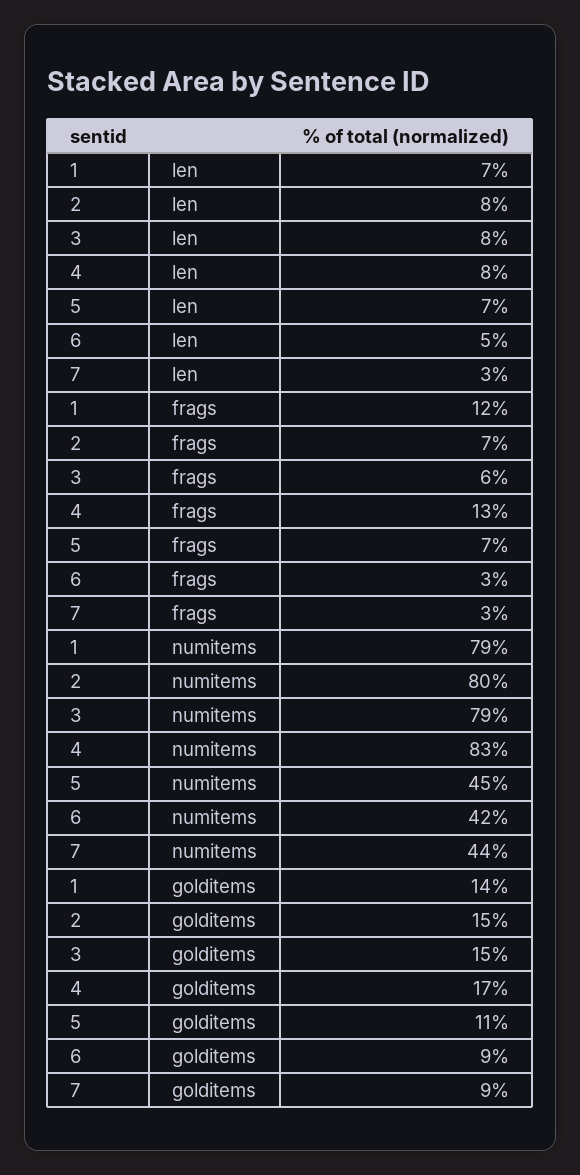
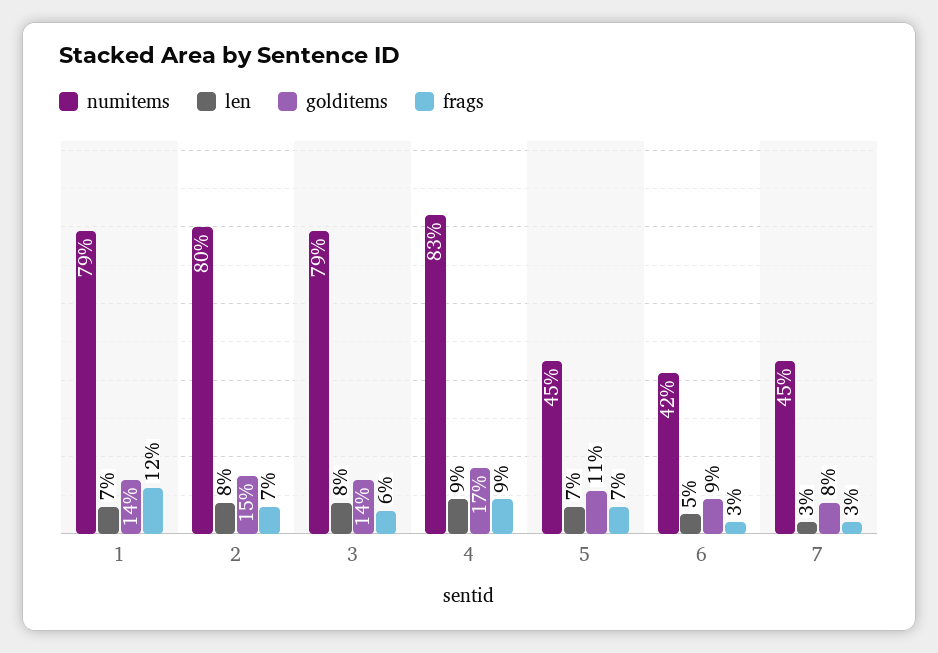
  {
    "len": {
      "1": 7,
      "2": 8,
      "3": 8,
-     "4": 8,
+     "4": 9,
      "5": 7,
      "6": 5,
      "7": 3
    },
    "frags": {
      "1": 12,
      "2": 7,
      "3": 6,
-     "4": 13,
+     "4": 9,
      "5": 7,
      "6": 3,
      "7": 3
    },
    "numitems": {
      "1": 79,
      "2": 80,
      "3": 79,
      "4": 83,
      "5": 45,
      "6": 42,
-     "7": 44
+     "7": 45
    },
    "golditems": {
      "1": 14,
      "2": 15,
-     "3": 15,
+     "3": 14,
      "4": 17,
      "5": 11,
      "6": 9,
-     "7": 9
+     "7": 8
    }
  }

